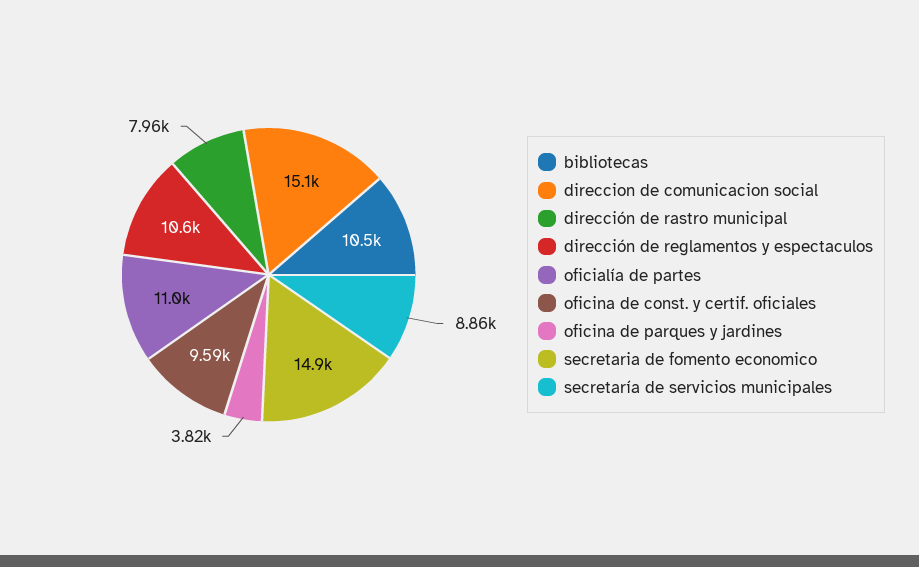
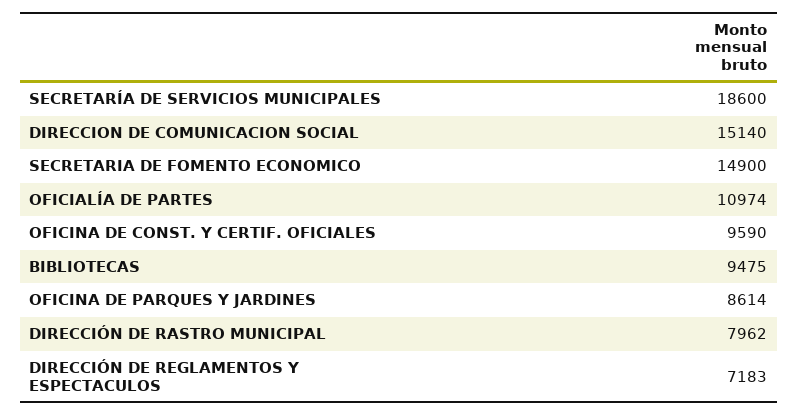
  {
-   "bibliotecas": 10500,
+   "bibliotecas": 9475,
    "direccion de comunicacion social": 15140,
    "dirección de rastro municipal": 7962,
-   "dirección de reglamentos y espectaculos": 10600,
+   "dirección de reglamentos y espectaculos": 7183,
    "oficialía de partes": 10974,
    "oficina de const. y certif. oficiales": 9590,
-   "oficina de parques y jardines": 3820,
+   "oficina de parques y jardines": 8614,
    "secretaria de fomento economico": 14900,
-   "secretaría de servicios municipales": 8860
+   "secretaría de servicios municipales": 18600
  }

